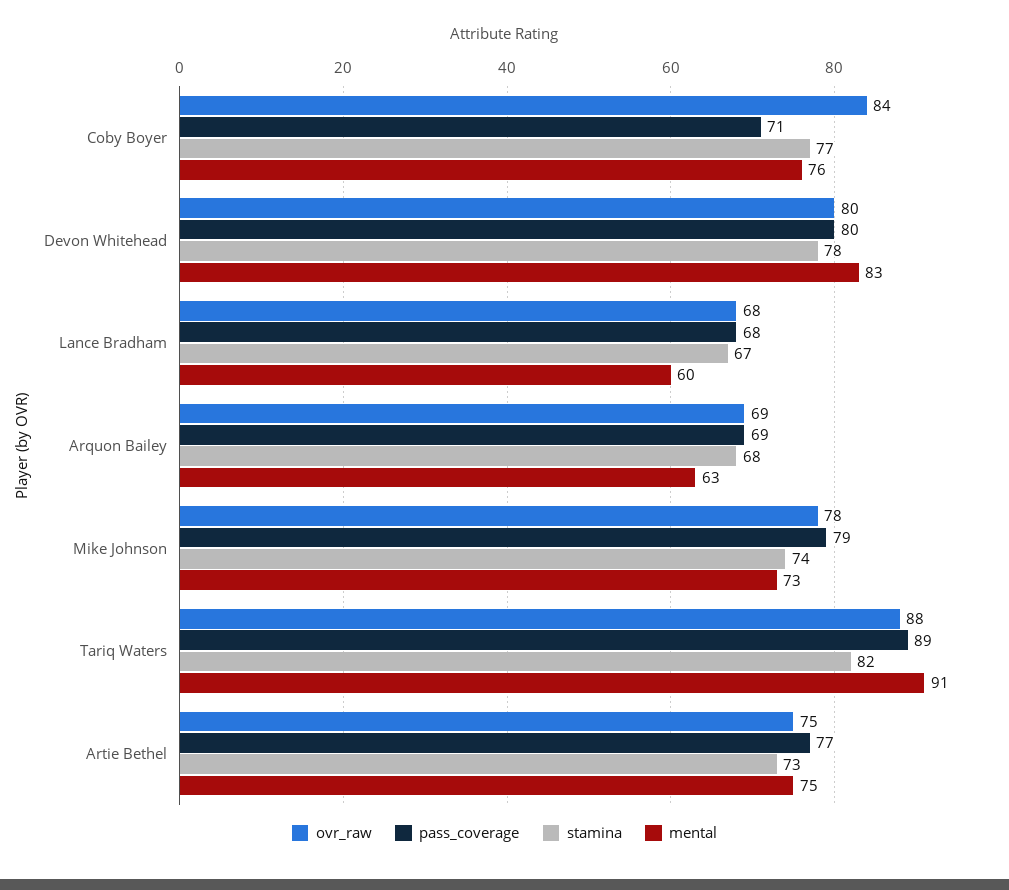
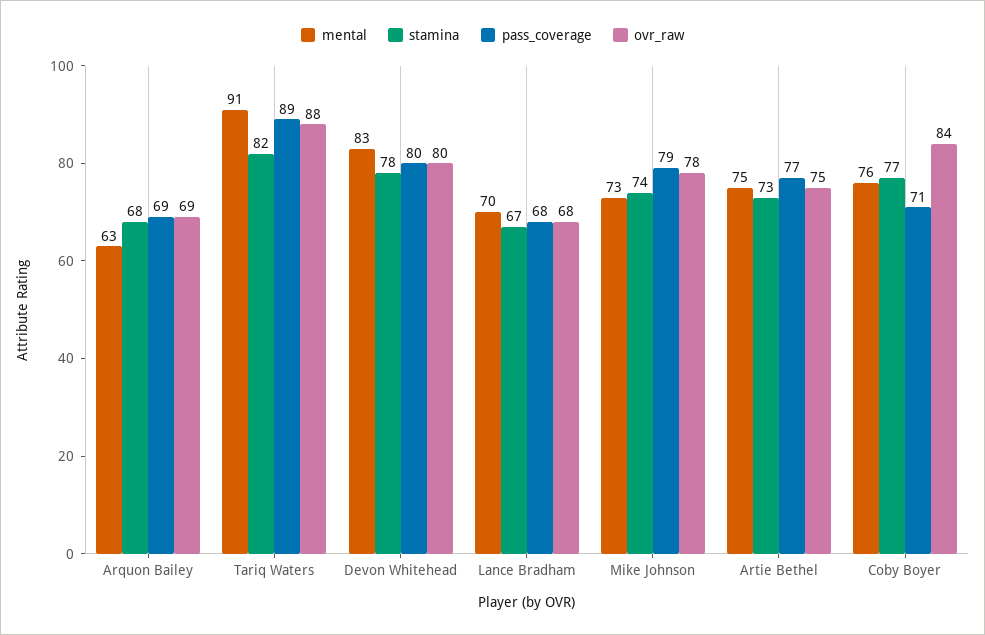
  {
    "ovr_raw": {
      "Coby Boyer": 84,
      "Devon Whitehead": 80,
      "Lance Bradham": 68,
      "Arquon Bailey": 69,
      "Mike Johnson": 78,
      "Tariq Waters": 88,
      "Artie Bethel": 75
    },
    "pass_coverage": {
      "Coby Boyer": 71,
      "Devon Whitehead": 80,
      "Lance Bradham": 68,
      "Arquon Bailey": 69,
      "Mike Johnson": 79,
      "Tariq Waters": 89,
      "Artie Bethel": 77
    },
    "stamina": {
      "Coby Boyer": 77,
      "Devon Whitehead": 78,
      "Lance Bradham": 67,
      "Arquon Bailey": 68,
      "Mike Johnson": 74,
      "Tariq Waters": 82,
      "Artie Bethel": 73
    },
    "mental": {
      "Coby Boyer": 76,
      "Devon Whitehead": 83,
-     "Lance Bradham": 60,
+     "Lance Bradham": 70,
      "Arquon Bailey": 63,
      "Mike Johnson": 73,
      "Tariq Waters": 91,
      "Artie Bethel": 75
    }
  }

